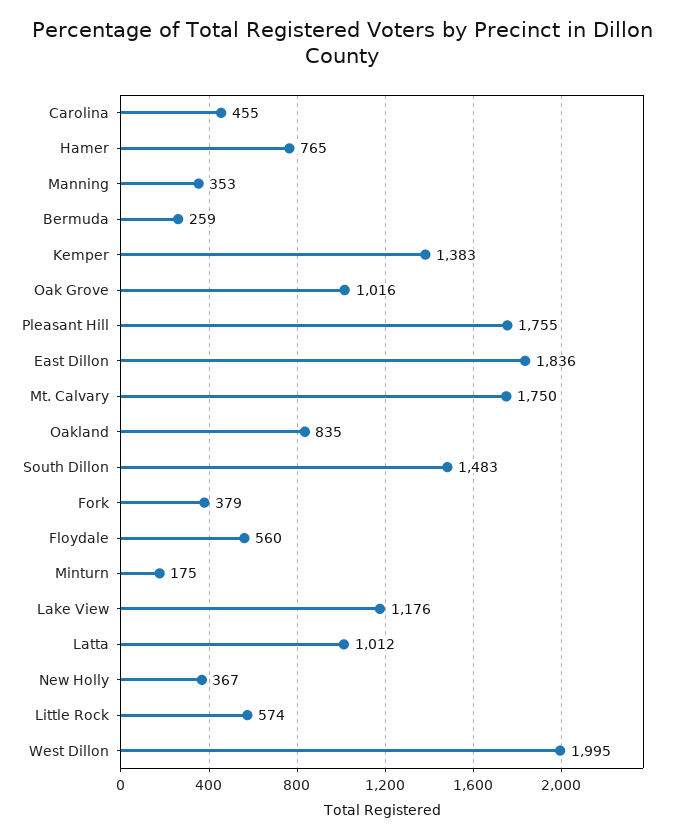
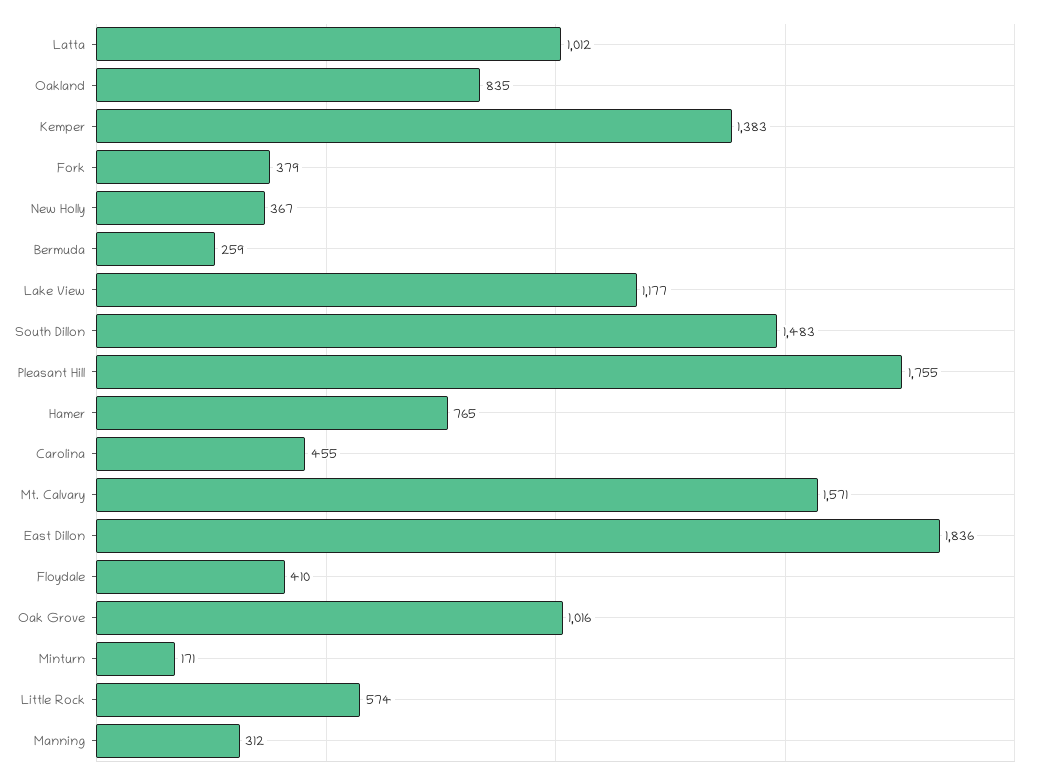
  {
    "Carolina": 455,
    "Hamer": 765,
-   "Manning": 353,
+   "Manning": 312,
    "Bermuda": 259,
    "Kemper": 1383,
    "Oak Grove": 1016,
    "Pleasant Hill": 1755,
    "East Dillon": 1836,
-   "Mt. Calvary": 1750,
+   "Mt. Calvary": 1571,
    "Oakland": 835,
    "South Dillon": 1483,
    "Fork": 379,
-   "Floydale": 560,
+   "Floydale": 410,
-   "Minturn": 175,
+   "Minturn": 171,
-   "Lake View": 1176,
+   "Lake View": 1177,
    "Latta": 1012,
    "New Holly": 367,
-   "Little Rock": 574,
+   "Little Rock": 574
-   "West Dillon": 1995
  }

